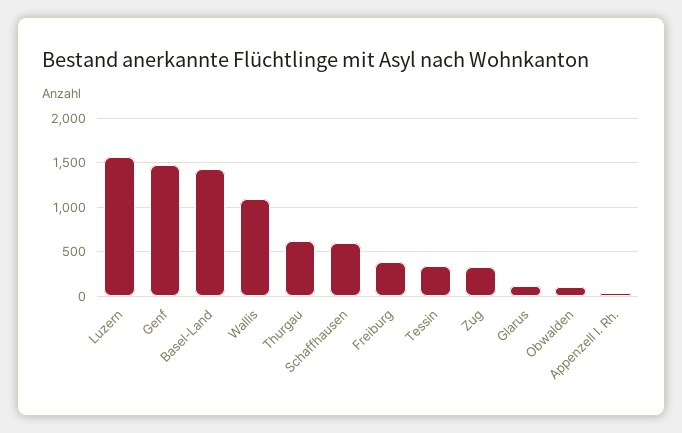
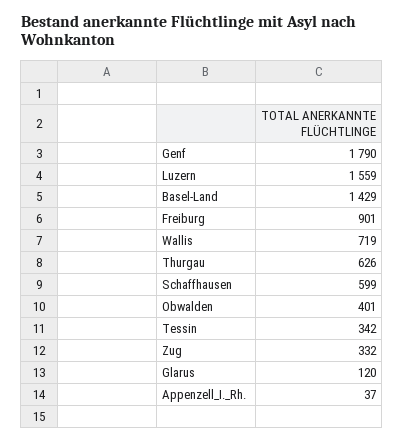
  {
    "Luzern": 1559,
-   "Genf": 1500,
+   "Genf": 1790,
    "Basel-Land": 1429,
-   "Wallis": 1100,
+   "Wallis": 719,
    "Thurgau": 626,
    "Schaffhausen": 599,
-   "Freiburg": 400,
+   "Freiburg": 901,
    "Tessin": 342,
    "Zug": 332,
    "Glarus": 120,
-   "Obwalden": 100,
+   "Obwalden": 401,
    "Appenzell I. Rh.": 37
  }

